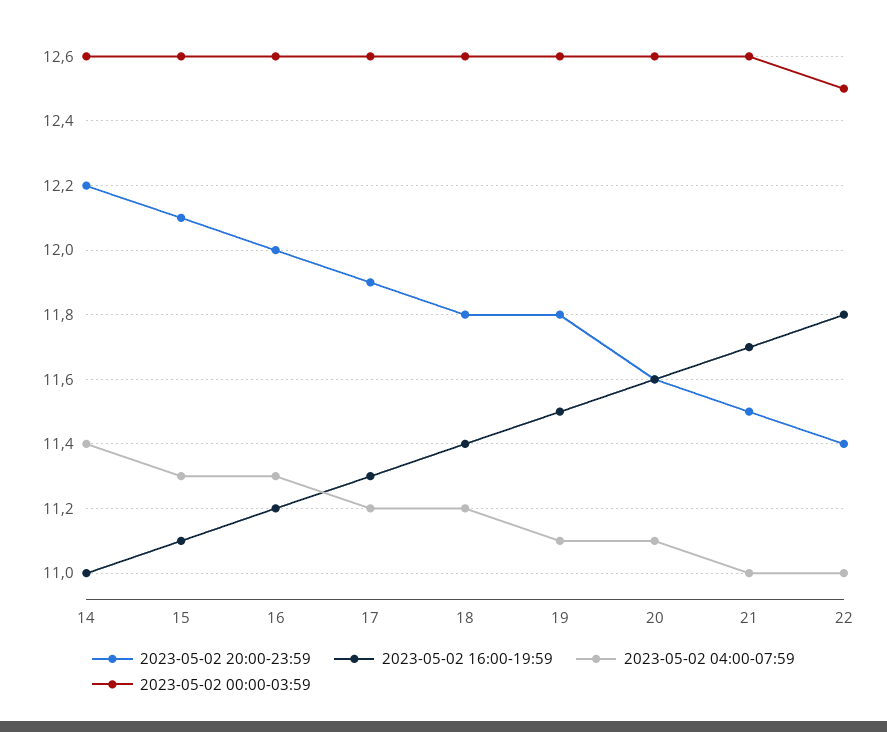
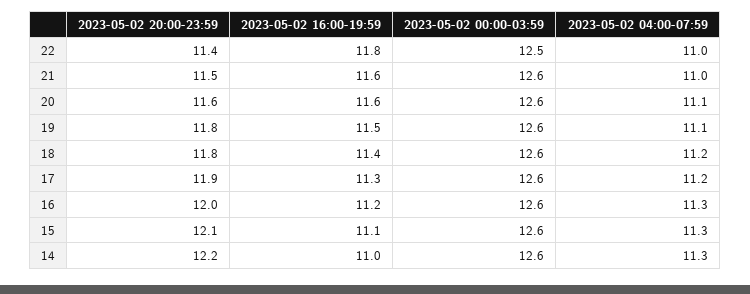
  {
    "2023-05-02 20:00-23:59": {
      "14": 12.2,
      "15": 12.1,
      "16": 12,
      "17": 11.9,
      "18": 11.8,
      "19": 11.8,
      "20": 11.6,
      "21": 11.5,
      "22": 11.4
    },
    "2023-05-02 16:00-19:59": {
      "14": 11,
      "15": 11.1,
      "16": 11.2,
      "17": 11.3,
      "18": 11.4,
      "19": 11.5,
      "20": 11.6,
-     "21": 11.7,
+     "21": 11.6,
      "22": 11.8
    },
    "2023-05-02 04:00-07:59": {
-     "14": 11.4,
+     "14": 11.3,
      "15": 11.3,
      "16": 11.3,
      "17": 11.2,
      "18": 11.2,
      "19": 11.1,
      "20": 11.1,
      "21": 11,
      "22": 11
    },
    "2023-05-02 00:00-03:59": {
      "14": 12.6,
      "15": 12.6,
      "16": 12.6,
      "17": 12.6,
      "18": 12.6,
      "19": 12.6,
      "20": 12.6,
      "21": 12.6,
      "22": 12.5
    }
  }

